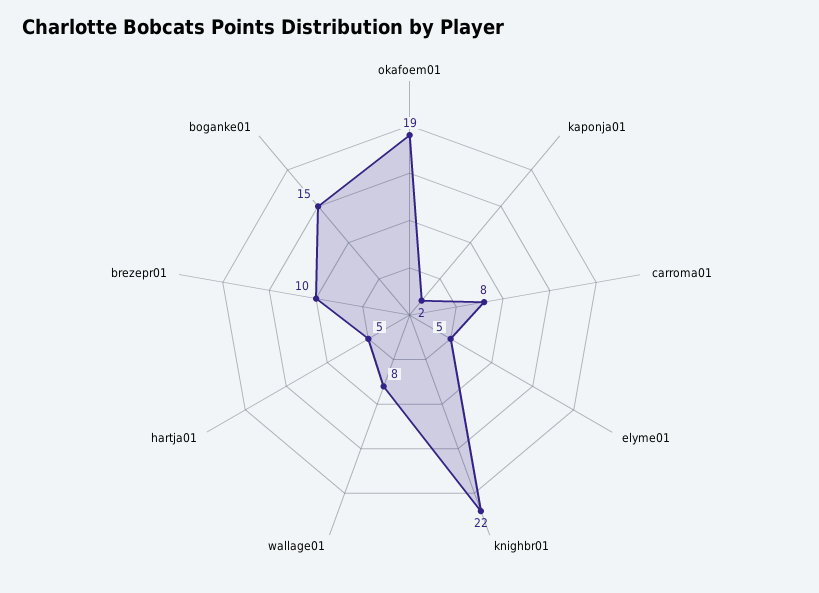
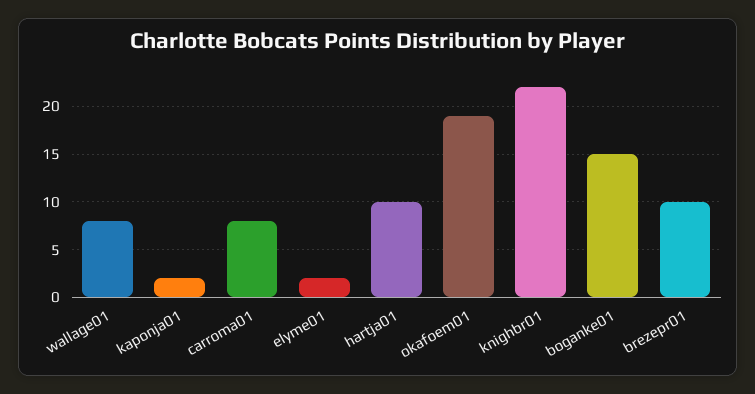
  {
    "okafoem01": 19,
    "kaponja01": 2,
    "carroma01": 8,
-   "elyme01": 5,
+   "elyme01": 2,
    "knighbr01": 22,
    "wallage01": 8,
-   "hartja01": 5,
+   "hartja01": 10,
    "brezepr01": 10,
    "boganke01": 15
  }

